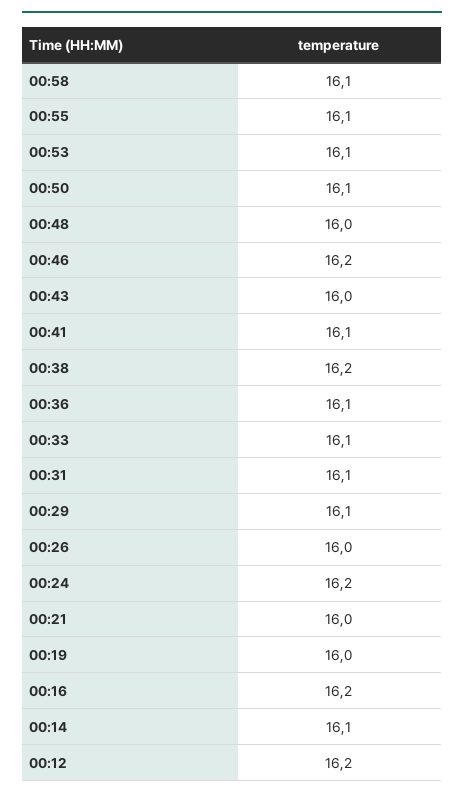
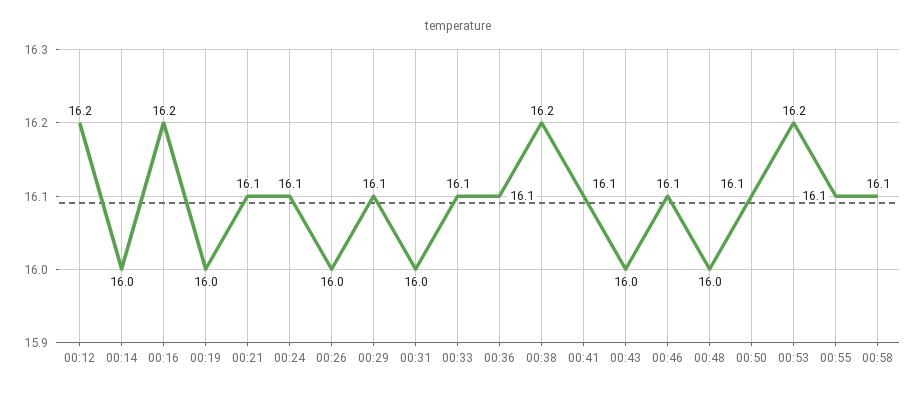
  {
    "00:58": 16.1,
    "00:55": 16.1,
-   "00:53": 16.1,
+   "00:53": 16.2,
    "00:50": 16.1,
    "00:48": 16,
-   "00:46": 16.2,
+   "00:46": 16.1,
    "00:43": 16,
    "00:41": 16.1,
    "00:38": 16.2,
    "00:36": 16.1,
    "00:33": 16.1,
-   "00:31": 16.1,
+   "00:31": 16,
    "00:29": 16.1,
    "00:26": 16,
-   "00:24": 16.2,
+   "00:24": 16.1,
-   "00:21": 16,
+   "00:21": 16.1,
    "00:19": 16,
    "00:16": 16.2,
-   "00:14": 16.1,
+   "00:14": 16,
    "00:12": 16.2
  }

